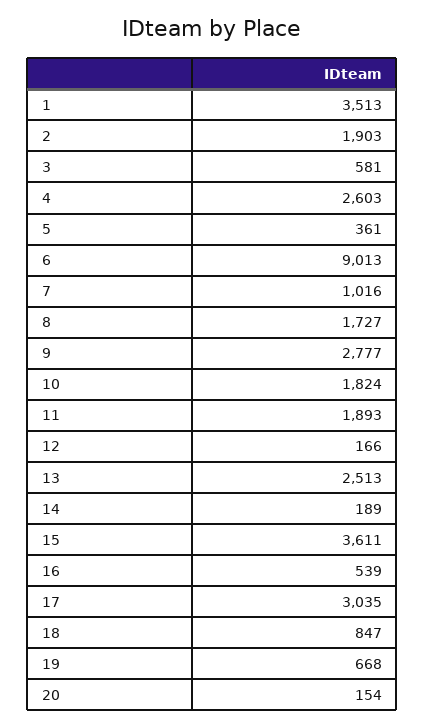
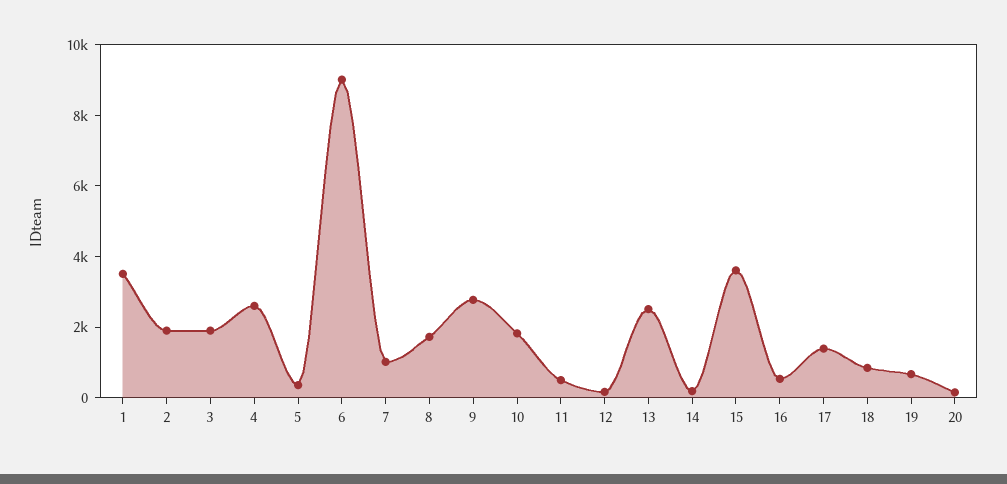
  {
    "1": 3513,
    "2": 1903,
-   "3": 581,
+   "3": 2000,
    "4": 2603,
    "5": 361,
    "6": 9013,
    "7": 1016,
    "8": 1727,
    "9": 2777,
    "10": 1824,
-   "11": 1893,
+   "11": 500,
    "12": 166,
    "13": 2513,
    "14": 189,
    "15": 3611,
    "16": 539,
-   "17": 3035,
+   "17": 1500,
    "18": 847,
    "19": 668,
    "20": 154
  }

